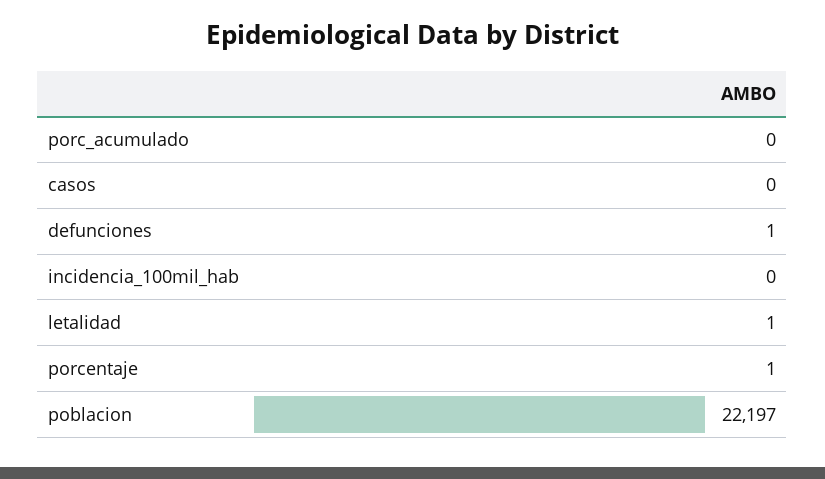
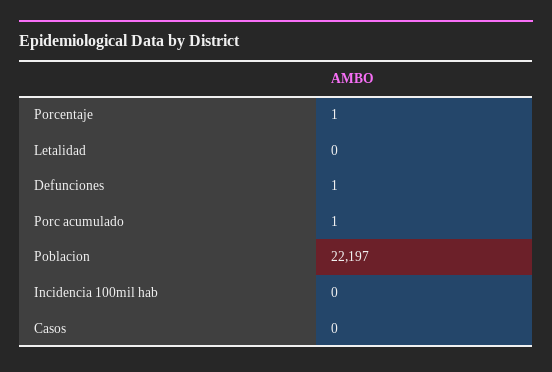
  {
-   "porc_acumulado": 0,
+   "porc_acumulado": 1,
    "casos": 0,
    "defunciones": 1,
    "incidencia_100mil_hab": 0,
-   "letalidad": 1,
+   "letalidad": 0,
    "porcentaje": 1,
    "poblacion": 22197
  }

